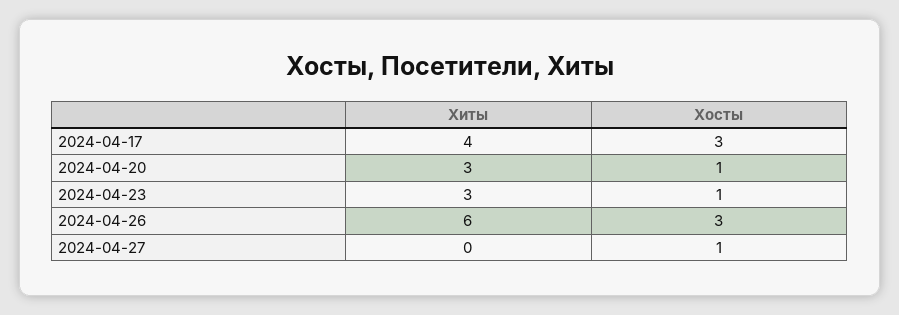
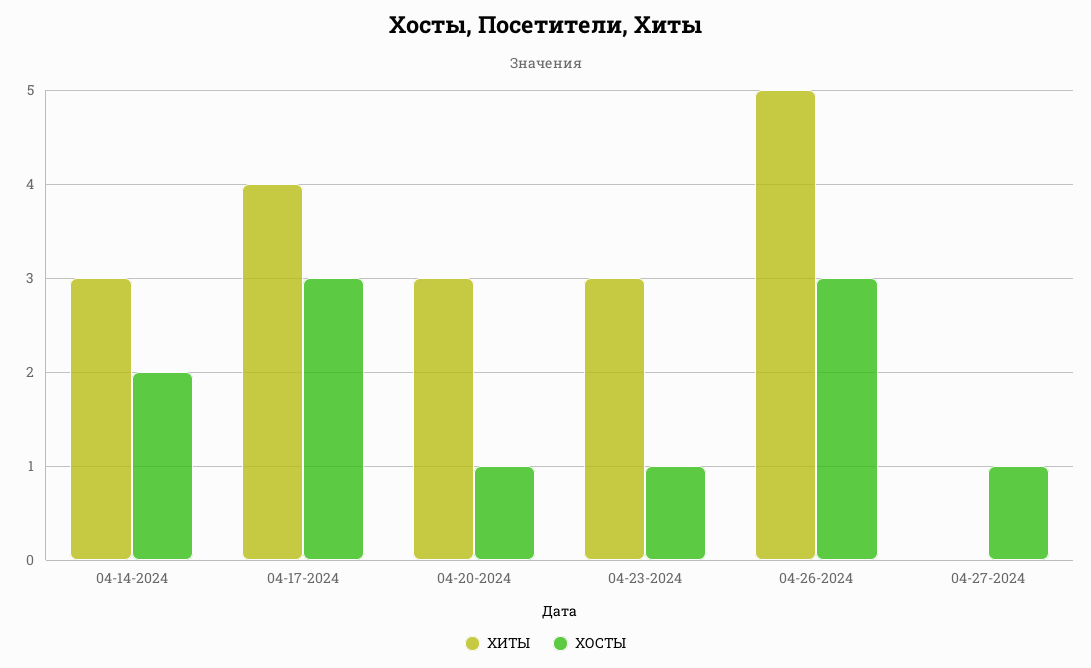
  {
    "Хиты": {
      "2024-04-17": 4,
      "2024-04-20": 3,
      "2024-04-23": 3,
-     "2024-04-26": 6,
+     "2024-04-26": 5,
-     "2024-04-27": 0
+     "2024-04-27": 0,
+     "04-14-2024": 3
    },
    "Хосты": {
      "2024-04-17": 3,
      "2024-04-20": 1,
      "2024-04-23": 1,
      "2024-04-26": 3,
-     "2024-04-27": 1
+     "2024-04-27": 1,
+     "04-14-2024": 2
    }
  }

